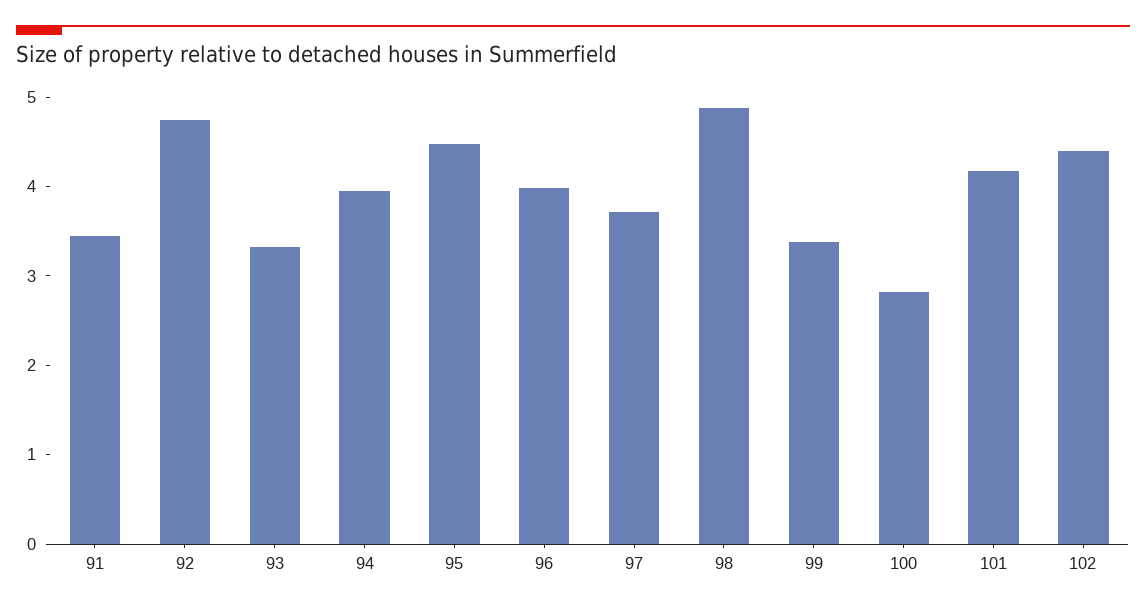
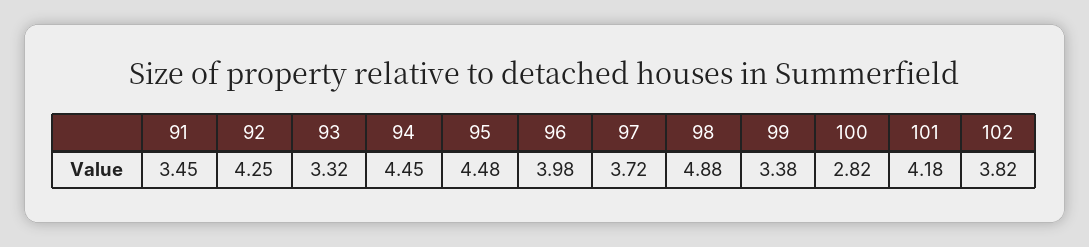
  {
    "91": 3.45,
-   "92": 4.8,
+   "92": 4.25,
    "93": 3.32,
-   "94": 4,
+   "94": 4.45,
    "95": 4.48,
    "96": 3.98,
    "97": 3.72,
    "98": 4.88,
    "99": 3.38,
    "100": 2.82,
    "101": 4.18,
-   "102": 4.4
+   "102": 3.82
  }

